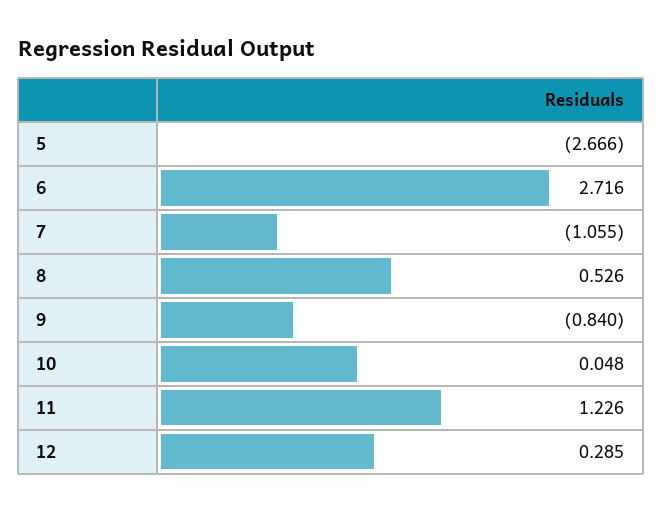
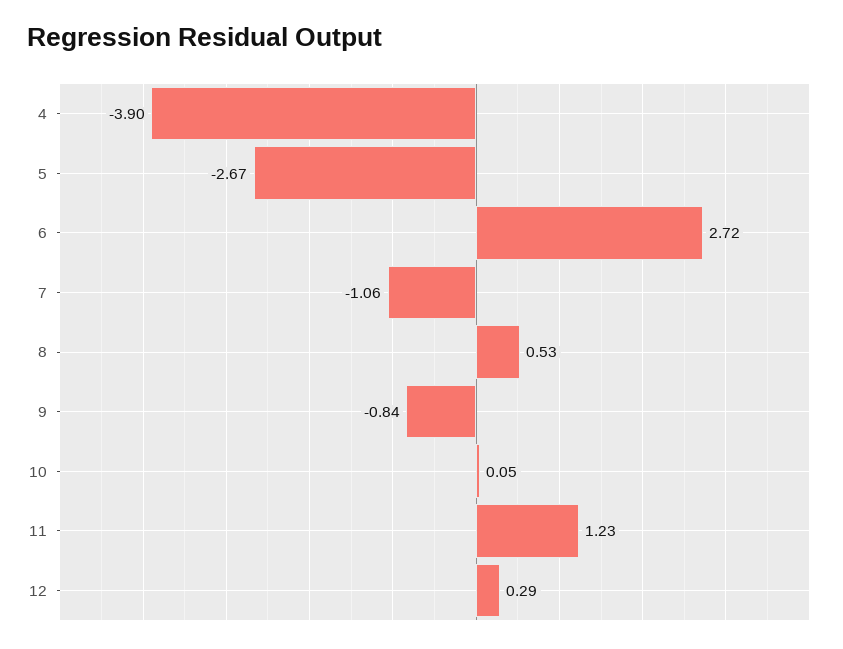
  {
    "5": -2.666,
    "6": 2.716,
    "7": -1.055,
    "8": 0.526,
    "9": -0.84,
    "10": 0.048,
    "11": 1.226,
-   "12": 0.285
+   "12": 0.285,
+   "4": -3.9
  }

